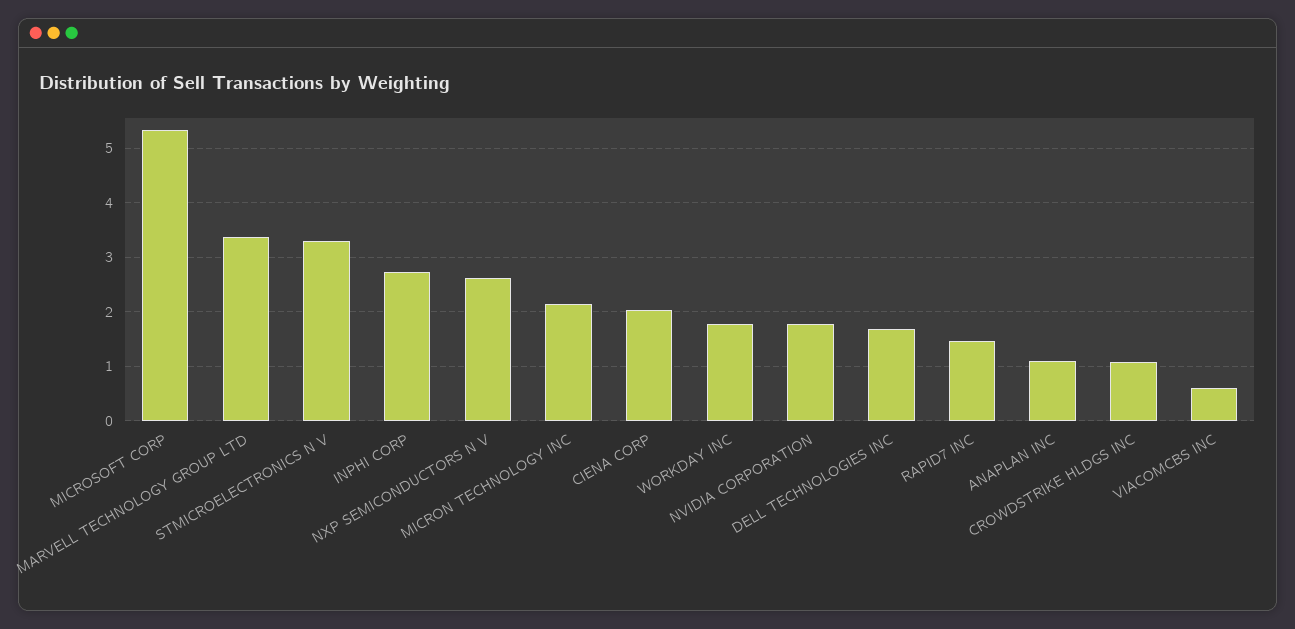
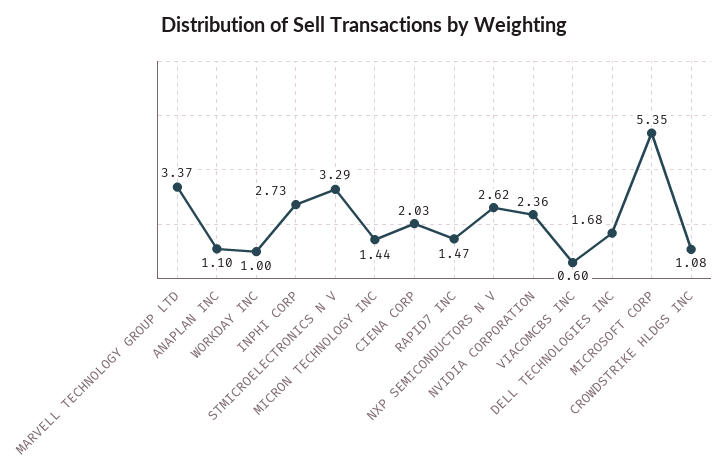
  {
    "MICROSOFT CORP": 5.35,
    "MARVELL TECHNOLOGY GROUP LTD": 3.37,
    "STMICROELECTRONICS N V": 3.29,
    "INPHI CORP": 2.73,
    "NXP SEMICONDUCTORS N V": 2.62,
-   "MICRON TECHNOLOGY INC": 2.2,
+   "MICRON TECHNOLOGY INC": 1.44,
    "CIENA CORP": 2.03,
-   "WORKDAY INC": 1.8,
+   "WORKDAY INC": 1,
-   "NVIDIA CORPORATION": 1.8,
+   "NVIDIA CORPORATION": 2.36,
    "DELL TECHNOLOGIES INC": 1.68,
    "RAPID7 INC": 1.47,
    "ANAPLAN INC": 1.1,
    "CROWDSTRIKE HLDGS INC": 1.08,
    "VIACOMCBS INC": 0.6
  }

